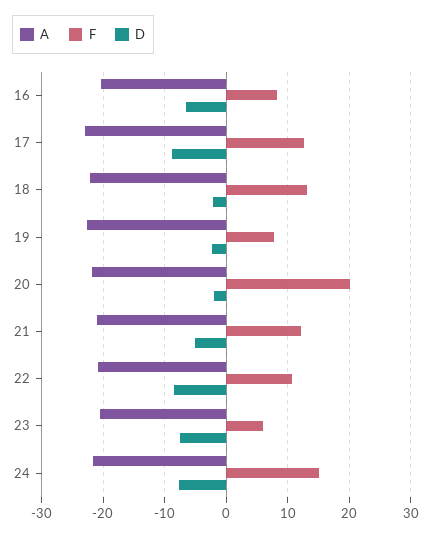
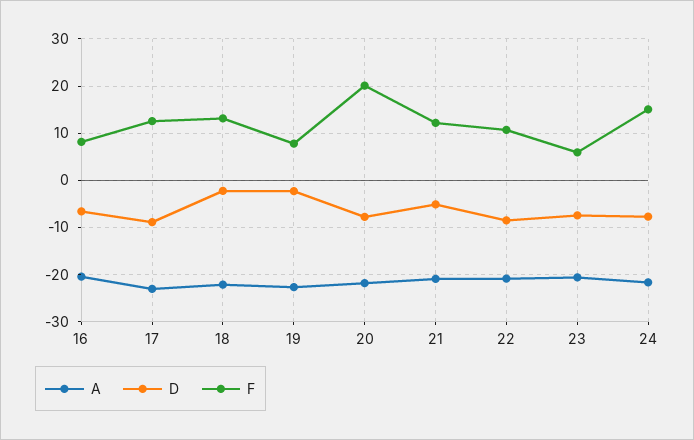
  {
    "A": {
      "16": -20,
      "17": -23,
      "18": -22,
      "19": -23,
      "20": -22,
      "21": -21,
      "22": -21,
      "23": -21,
      "24": -22
    },
    "F": {
      "16": 8,
      "17": 13,
      "18": 13,
      "19": 8,
      "20": 20,
      "21": 12,
      "22": 11,
      "23": 6,
      "24": 15
    },
    "D": {
      "16": -7,
      "17": -9,
      "18": -2,
      "19": -2,
-     "20": -2,
+     "20": -8,
      "21": -5,
      "22": -9,
      "23": -7,
      "24": -8
    }
  }

